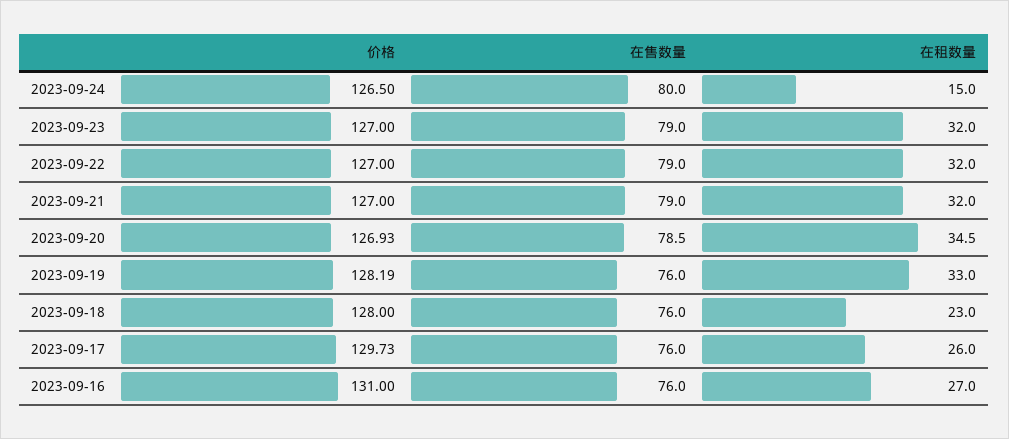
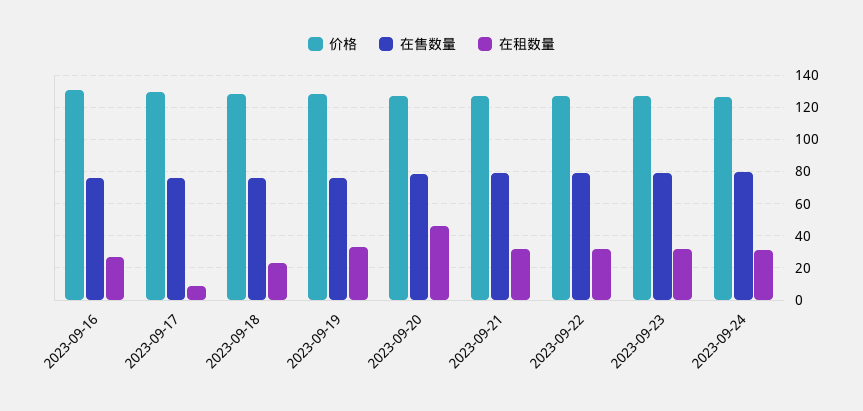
  {
    "价格": {
      "2023-09-24": 126.5,
      "2023-09-23": 127,
      "2023-09-22": 127,
      "2023-09-21": 127,
      "2023-09-20": 126.93,
      "2023-09-19": 128.19,
      "2023-09-18": 128,
      "2023-09-17": 129.73,
      "2023-09-16": 131
    },
    "在售数量": {
      "2023-09-24": 80,
      "2023-09-23": 79,
      "2023-09-22": 79,
      "2023-09-21": 79,
      "2023-09-20": 78.5,
      "2023-09-19": 76,
      "2023-09-18": 76,
      "2023-09-17": 76,
      "2023-09-16": 76
    },
    "在租数量": {
-     "2023-09-24": 15,
+     "2023-09-24": 30,
      "2023-09-23": 32,
      "2023-09-22": 32,
      "2023-09-21": 32,
-     "2023-09-20": 34.5,
+     "2023-09-20": 45,
      "2023-09-19": 33,
      "2023-09-18": 23,
-     "2023-09-17": 26,
+     "2023-09-17": 10,
      "2023-09-16": 27
    }
  }

